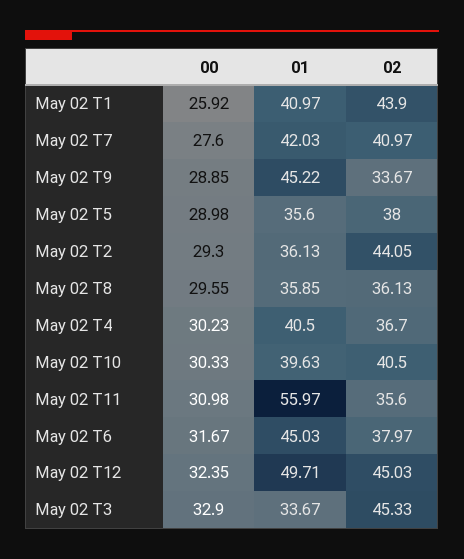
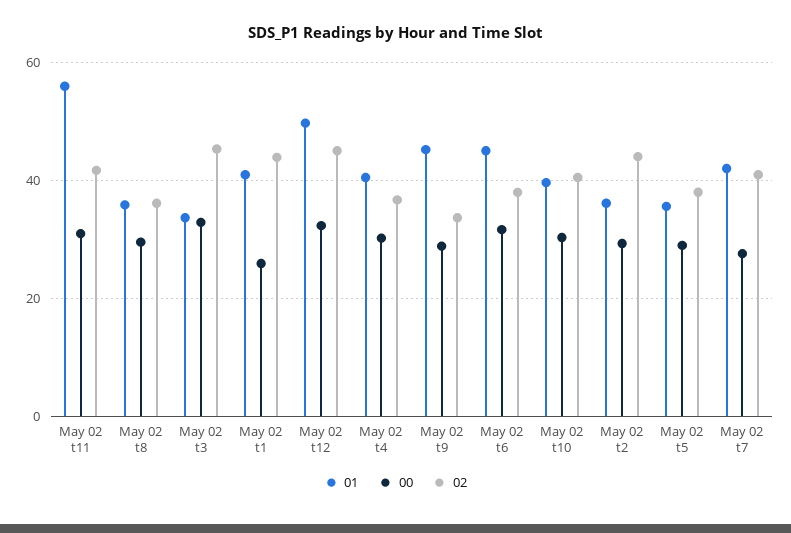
  {
    "00": {
      "May 02 T1": 25.92,
      "May 02 T7": 27.6,
      "May 02 T9": 28.85,
      "May 02 T5": 28.98,
      "May 02 T2": 29.3,
      "May 02 T8": 29.55,
      "May 02 T4": 30.23,
      "May 02 T10": 30.33,
      "May 02 T11": 30.98,
      "May 02 T6": 31.67,
      "May 02 T12": 32.35,
      "May 02 T3": 32.9
    },
    "01": {
      "May 02 T1": 40.97,
      "May 02 T7": 42.03,
      "May 02 T9": 45.22,
      "May 02 T5": 35.6,
      "May 02 T2": 36.13,
      "May 02 T8": 35.85,
      "May 02 T4": 40.5,
      "May 02 T10": 39.63,
      "May 02 T11": 55.97,
      "May 02 T6": 45.03,
      "May 02 T12": 49.71,
      "May 02 T3": 33.67
    },
    "02": {
      "May 02 T1": 43.9,
      "May 02 T7": 40.97,
      "May 02 T9": 33.67,
      "May 02 T5": 38,
      "May 02 T2": 44.05,
      "May 02 T8": 36.13,
      "May 02 T4": 36.7,
      "May 02 T10": 40.5,
-     "May 02 T11": 35.6,
+     "May 02 T11": 42,
      "May 02 T6": 37.97,
      "May 02 T12": 45.03,
      "May 02 T3": 45.33
    }
  }

